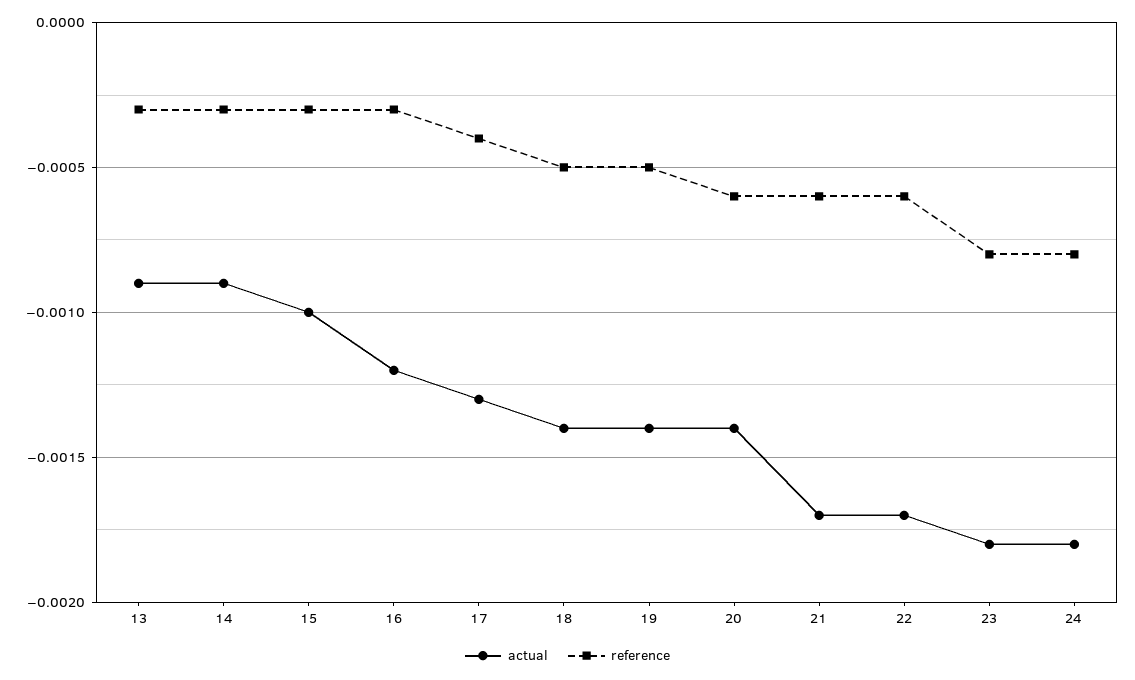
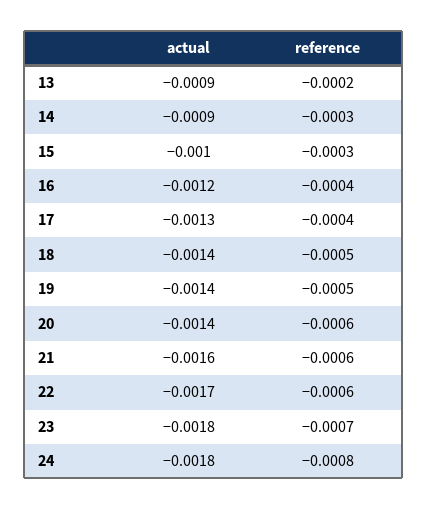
  {
    "actual": {
      "13": -0.0009,
      "14": -0.0009,
      "15": -0.001,
      "16": -0.0012,
      "17": -0.0013,
      "18": -0.0014,
      "19": -0.0014,
      "20": -0.0014,
-     "21": -0.0017,
+     "21": -0.0016,
      "22": -0.0017,
      "23": -0.0018,
      "24": -0.0018
    },
    "reference": {
-     "13": -0.0003,
+     "13": -0.0002,
      "14": -0.0003,
      "15": -0.0003,
-     "16": -0.0003,
+     "16": -0.0004,
      "17": -0.0004,
      "18": -0.0005,
      "19": -0.0005,
      "20": -0.0006,
      "21": -0.0006,
      "22": -0.0006,
-     "23": -0.0008,
+     "23": -0.0007,
      "24": -0.0008
    }
  }

